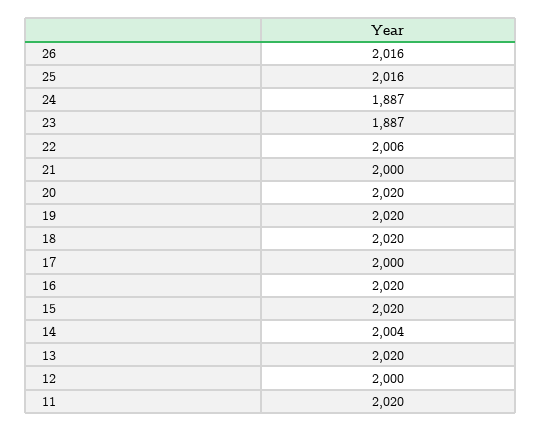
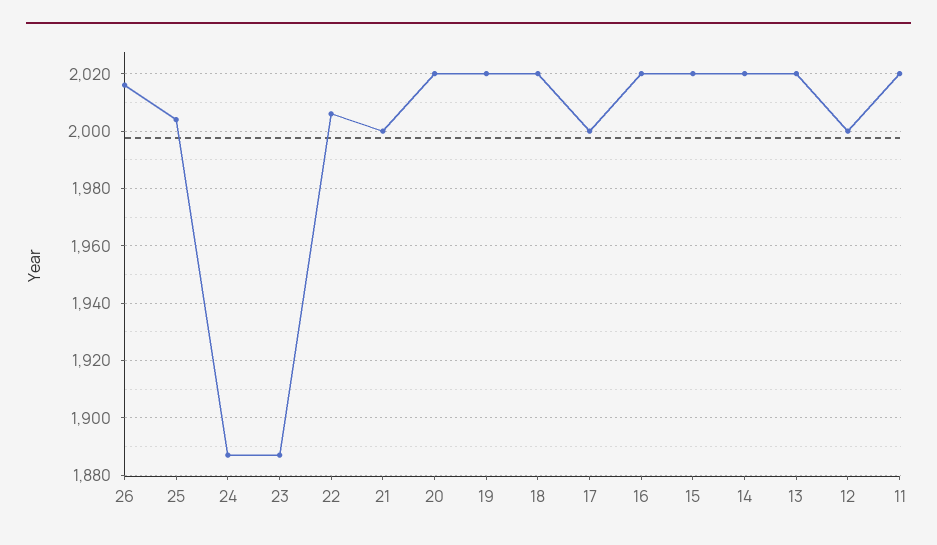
  {
    "26": 2016,
-   "25": 2016,
+   "25": 2005,
    "24": 1887,
    "23": 1887,
    "22": 2006,
    "21": 2000,
    "20": 2020,
    "19": 2020,
    "18": 2020,
    "17": 2000,
    "16": 2020,
    "15": 2020,
-   "14": 2004,
+   "14": 2020,
    "13": 2020,
    "12": 2000,
    "11": 2020
  }

